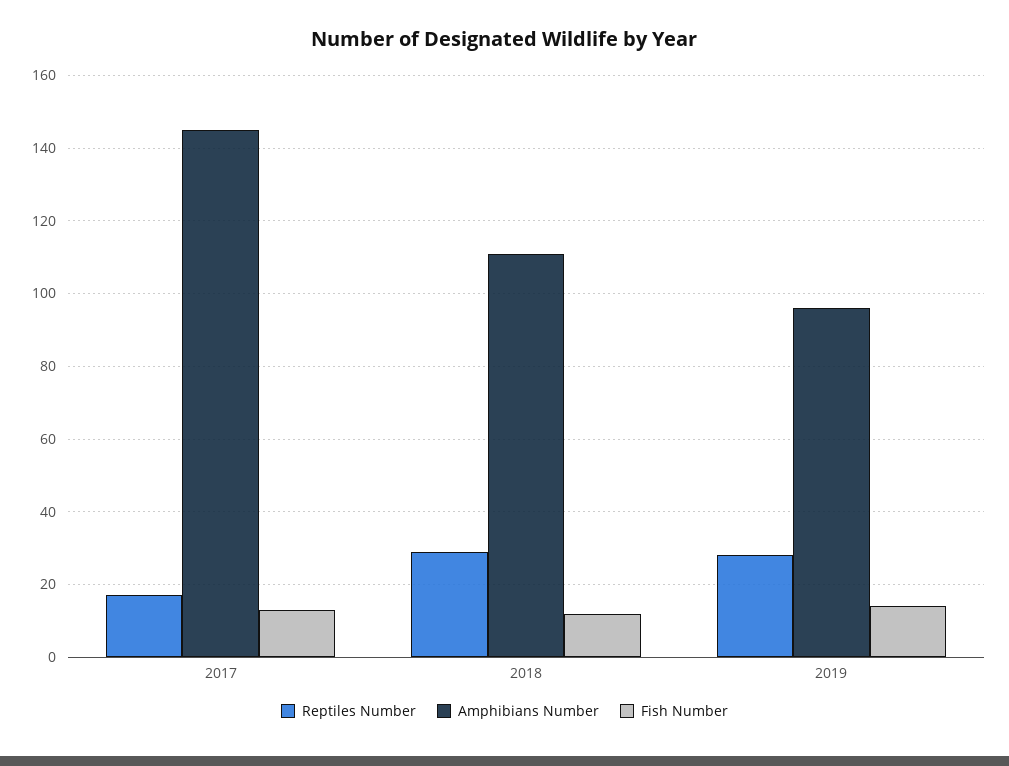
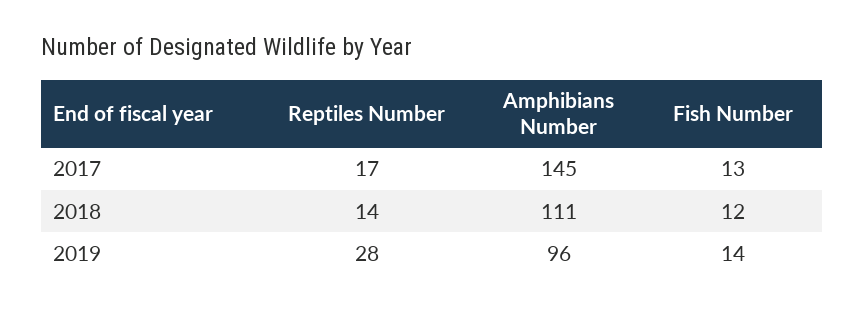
  {
    "Reptiles Number": {
      "2017": 17,
-     "2018": 30,
+     "2018": 14,
      "2019": 28
    },
    "Amphibians Number": {
      "2017": 145,
      "2018": 111,
      "2019": 96
    },
    "Fish Number": {
      "2017": 13,
      "2018": 12,
      "2019": 14
    }
  }

